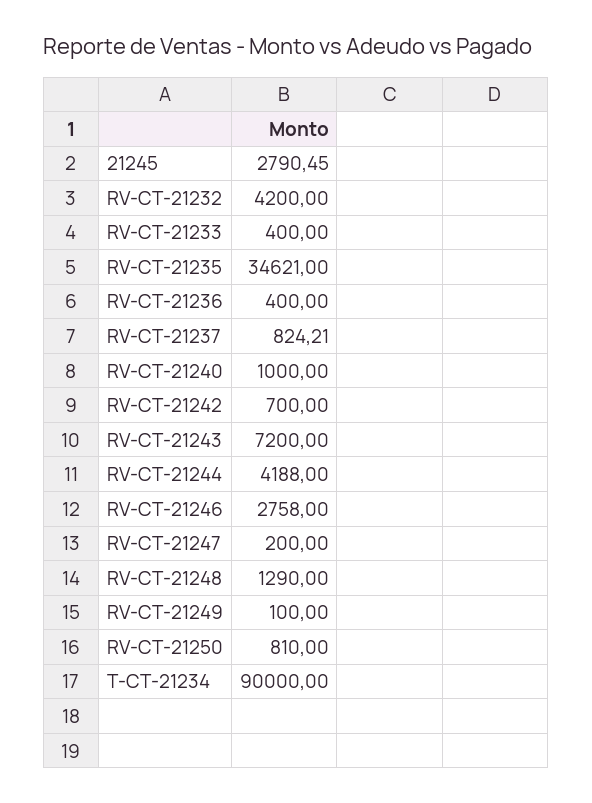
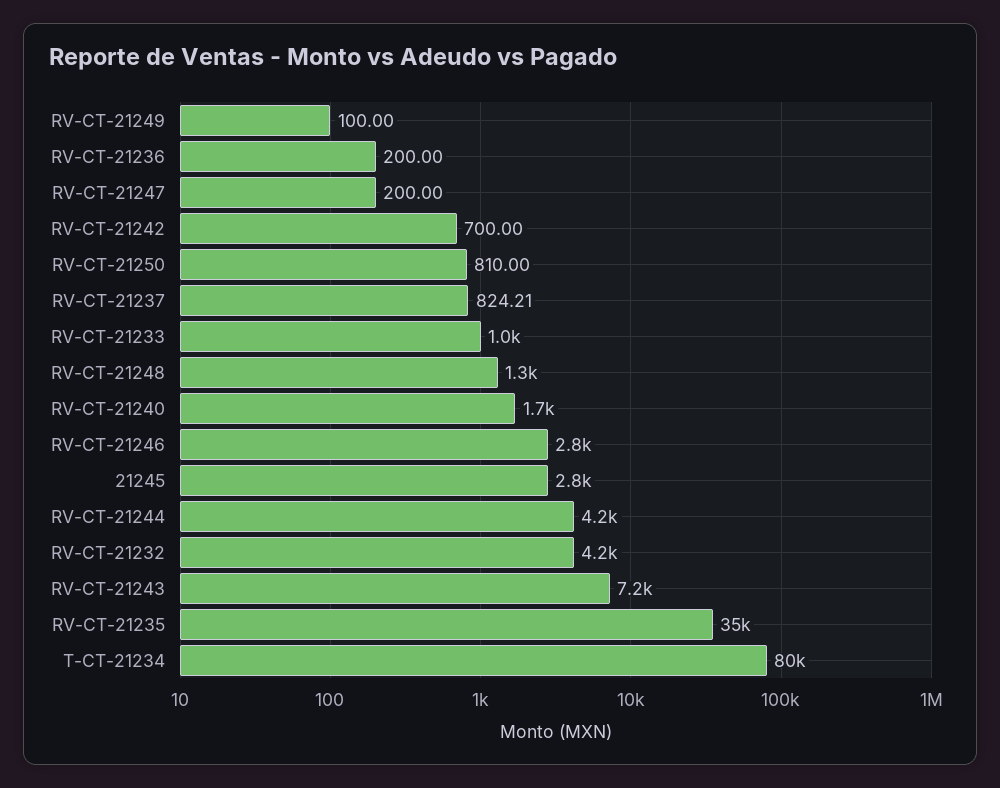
  {
    "21245": 2790.45,
    "RV-CT-21232": 4200,
-   "RV-CT-21233": 400,
+   "RV-CT-21233": 1000,
    "RV-CT-21235": 34621,
-   "RV-CT-21236": 400,
+   "RV-CT-21236": 200,
    "RV-CT-21237": 824.21,
-   "RV-CT-21240": 1000,
+   "RV-CT-21240": 1700,
    "RV-CT-21242": 700,
    "RV-CT-21243": 7200,
    "RV-CT-21244": 4188,
    "RV-CT-21246": 2758,
    "RV-CT-21247": 200,
    "RV-CT-21248": 1290,
    "RV-CT-21249": 100,
    "RV-CT-21250": 810,
-   "T-CT-21234": 90000
+   "T-CT-21234": 80000
  }

